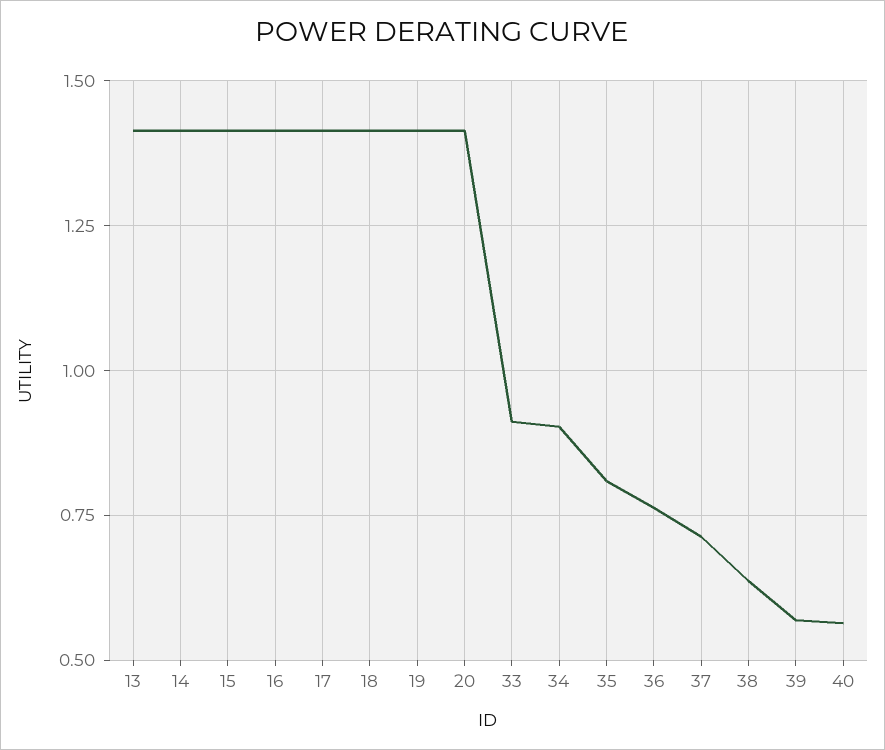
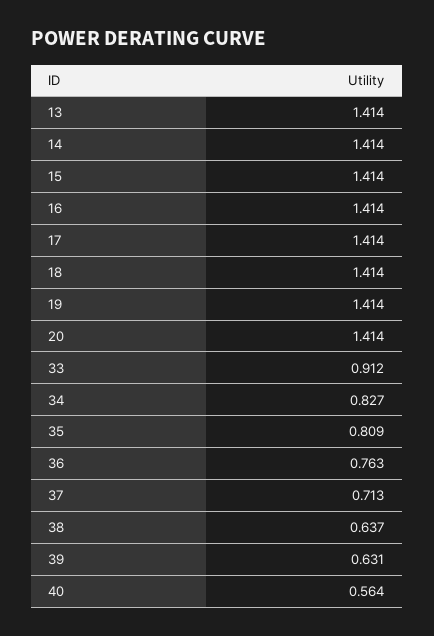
  {
    "13": 1.414,
    "14": 1.414,
    "15": 1.414,
    "16": 1.414,
    "17": 1.414,
    "18": 1.414,
    "19": 1.414,
    "20": 1.414,
    "33": 0.912,
-   "34": 0.9,
+   "34": 0.827,
    "35": 0.809,
    "36": 0.763,
    "37": 0.713,
    "38": 0.637,
-   "39": 0.575,
+   "39": 0.631,
    "40": 0.564
  }

